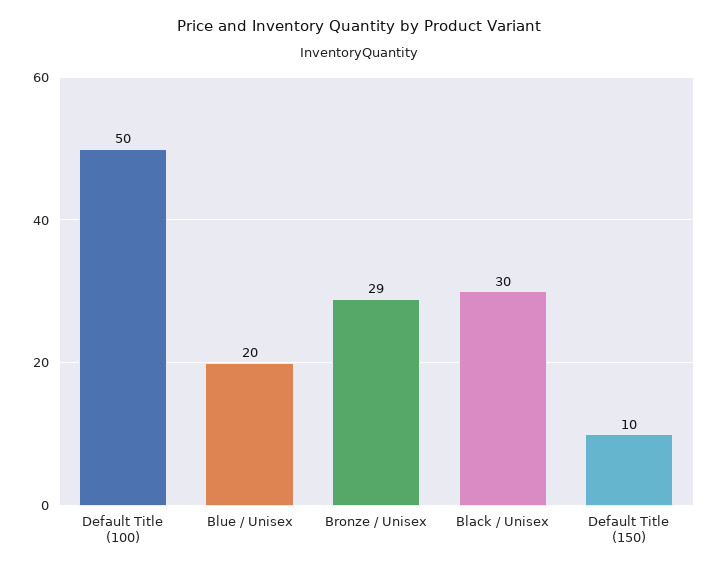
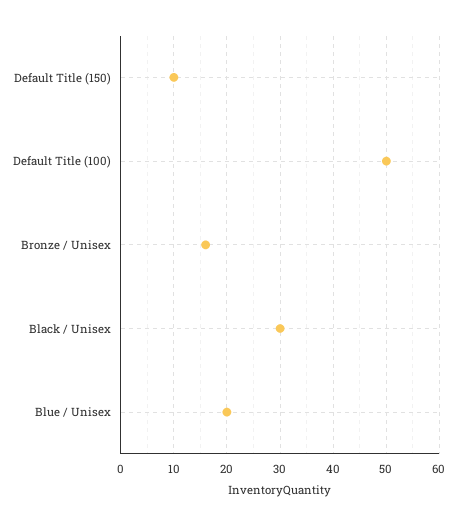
  {
    "Default Title (100)": 50,
    "Blue / Unisex": 20,
-   "Bronze / Unisex": 29,
+   "Bronze / Unisex": 15,
    "Black / Unisex": 30,
    "Default Title (150)": 10
  }

